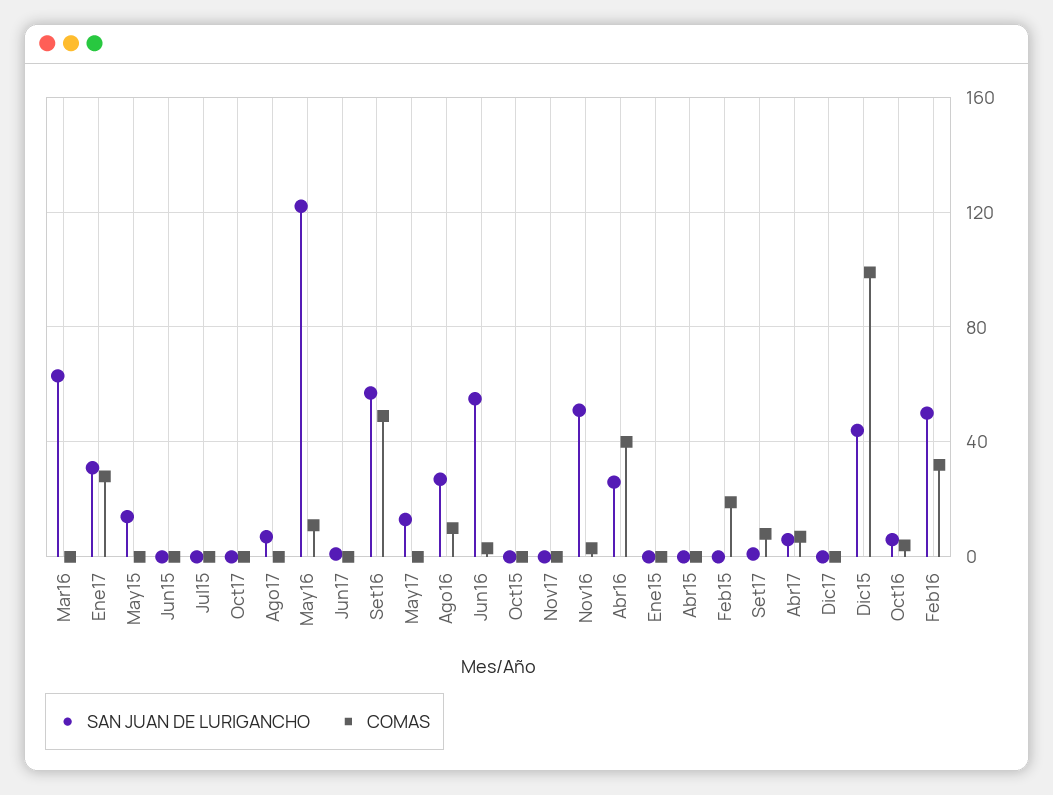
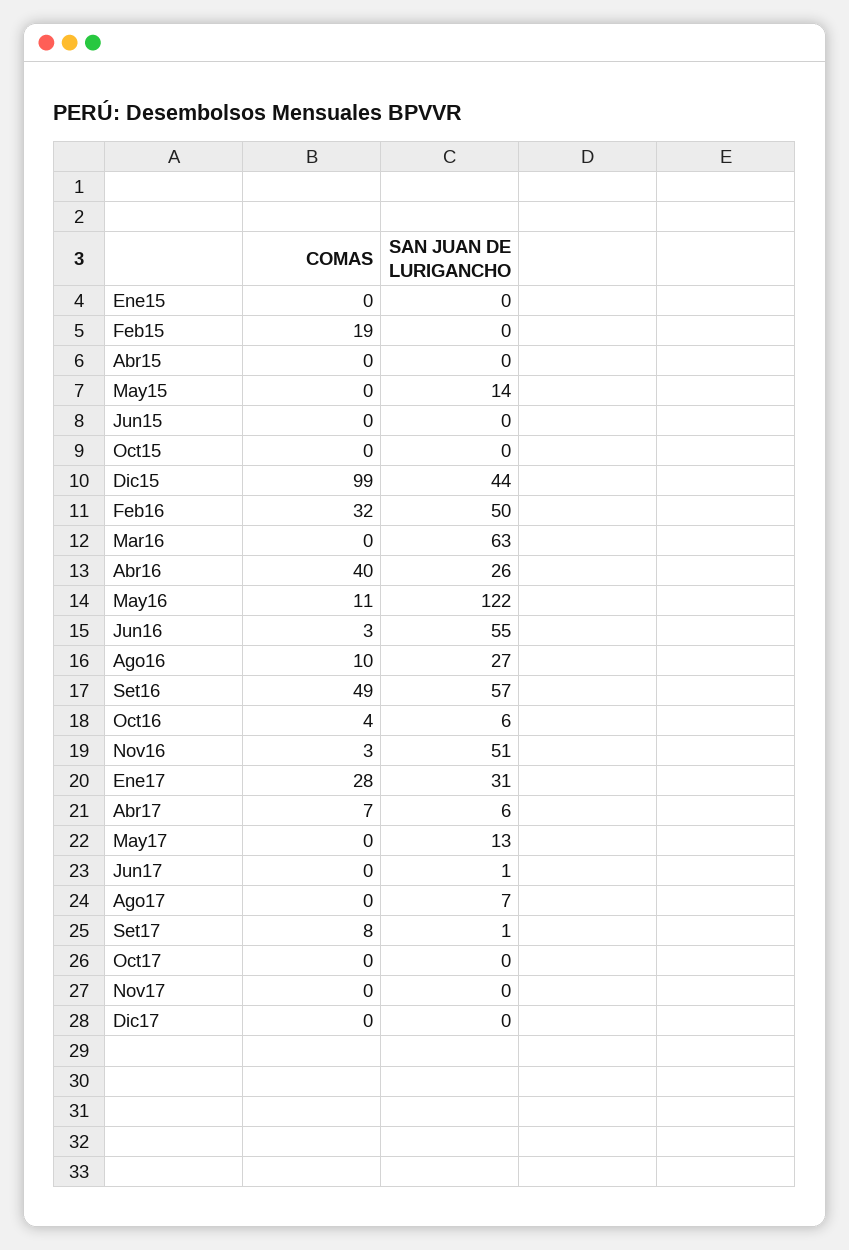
  {
    "SAN JUAN DE LURIGANCHO": {
      "Mar16": 63,
      "Ene17": 31,
      "May15": 14,
      "Jun15": 0,
-     "Jul15": 0,
      "Oct17": 0,
      "Ago17": 7,
      "May16": 122,
      "Jun17": 1,
      "Set16": 57,
      "May17": 13,
      "Ago16": 27,
      "Jun16": 55,
      "Oct15": 0,
      "Nov17": 0,
      "Nov16": 51,
      "Abr16": 26,
      "Ene15": 0,
      "Abr15": 0,
      "Feb15": 0,
      "Set17": 1,
      "Abr17": 6,
      "Dic17": 0,
      "Dic15": 44,
      "Oct16": 6,
      "Feb16": 50
    },
    "COMAS": {
      "Mar16": 0,
      "Ene17": 28,
      "May15": 0,
      "Jun15": 0,
-     "Jul15": 0,
      "Oct17": 0,
      "Ago17": 0,
      "May16": 11,
      "Jun17": 0,
      "Set16": 49,
      "May17": 0,
      "Ago16": 10,
      "Jun16": 3,
      "Oct15": 0,
      "Nov17": 0,
      "Nov16": 3,
      "Abr16": 40,
      "Ene15": 0,
      "Abr15": 0,
      "Feb15": 19,
      "Set17": 8,
      "Abr17": 7,
      "Dic17": 0,
      "Dic15": 99,
      "Oct16": 4,
      "Feb16": 32
    }
  }

